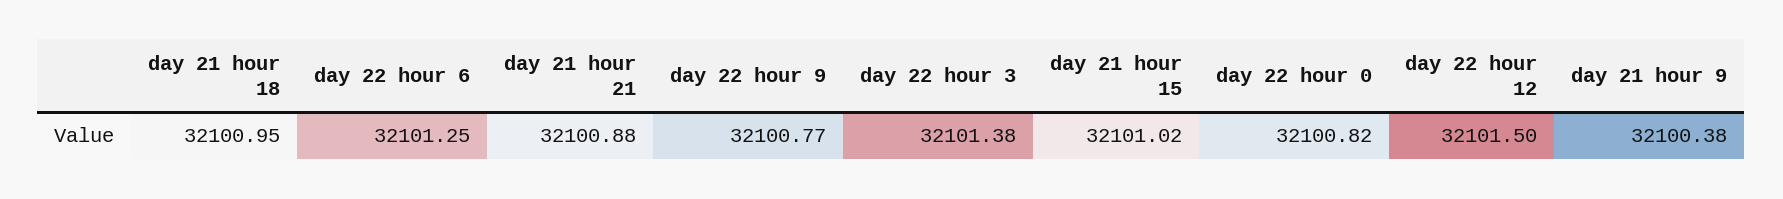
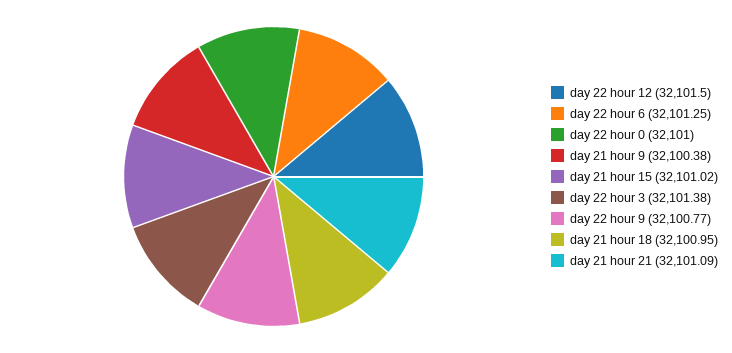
  {
    "day 21 hour 18": 32100.95,
    "day 22 hour 6": 32101.25,
-   "day 21 hour 21": 32100.88,
+   "day 21 hour 21": 32101.09,
    "day 22 hour 9": 32100.77,
    "day 22 hour 3": 32101.38,
    "day 21 hour 15": 32101.02,
-   "day 22 hour 0": 32100.82,
+   "day 22 hour 0": 32101,
    "day 22 hour 12": 32101.5,
    "day 21 hour 9": 32100.38
  }

